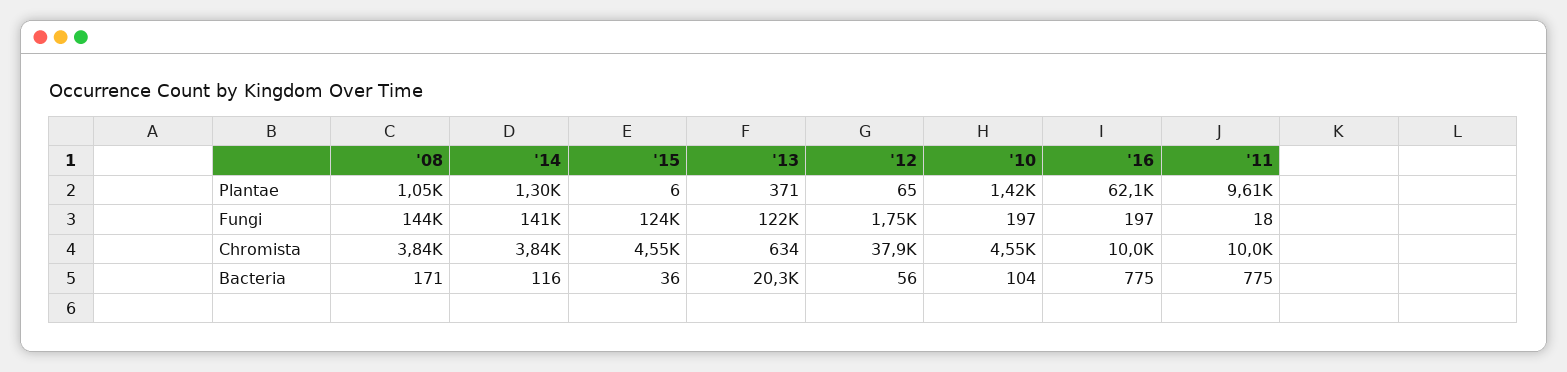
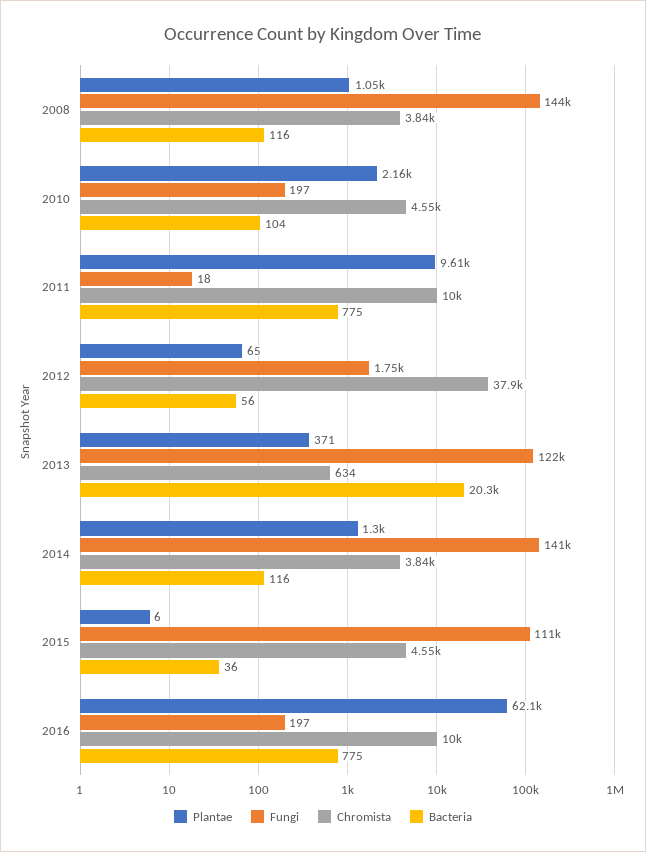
  {
    "Plantae": {
      "'08": 1050,
      "'14": 1300,
      "'15": 6,
      "'13": 371,
      "'12": 65,
-     "'10": 1420,
+     "'10": 2160,
      "'16": 62100,
      "'11": 9610
    },
    "Fungi": {
      "'08": 144000,
      "'14": 141000,
-     "'15": 124000,
+     "'15": 111000,
      "'13": 122000,
      "'12": 1750,
      "'10": 197,
      "'16": 197,
      "'11": 18
    },
    "Chromista": {
      "'08": 3840,
      "'14": 3840,
      "'15": 4550,
      "'13": 634,
      "'12": 37900,
      "'10": 4550,
      "'16": 10000,
      "'11": 10000
    },
    "Bacteria": {
-     "'08": 171,
+     "'08": 116,
      "'14": 116,
      "'15": 36,
      "'13": 20300,
      "'12": 56,
      "'10": 104,
      "'16": 775,
      "'11": 775
    }
  }

